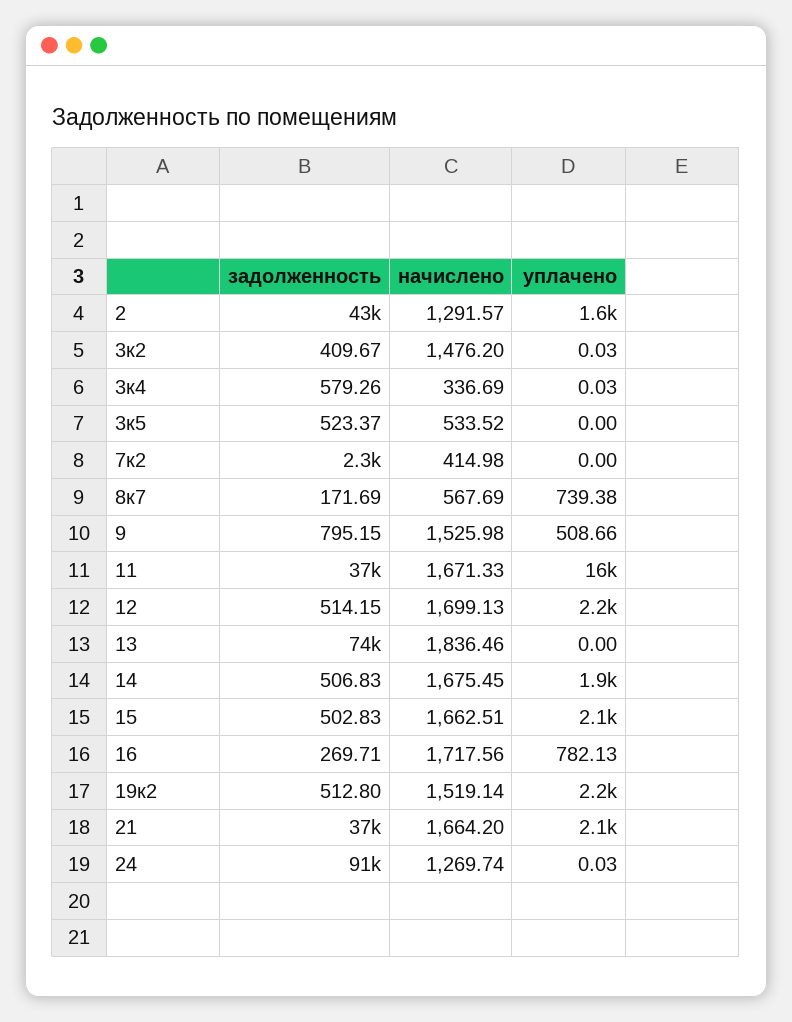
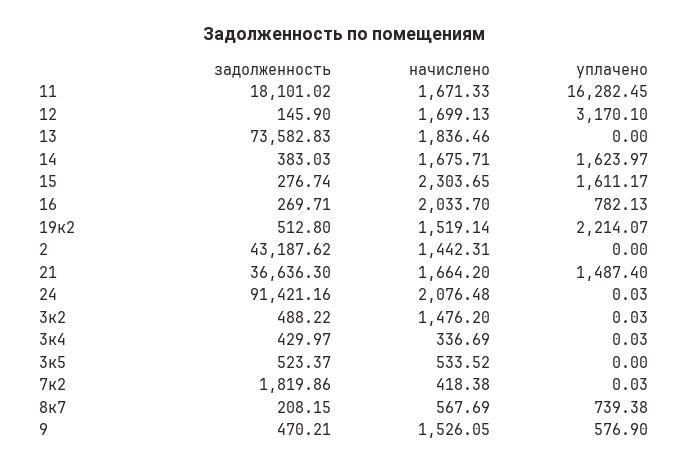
  {
    "задолженность": {
      "2": 43187.62,
-     "3к2": 409.67,
+     "3к2": 488.22,
-     "3к4": 579.26,
+     "3к4": 429.97,
      "3к5": 523.37,
-     "7к2": 2300,
+     "7к2": 1819.86,
-     "8к7": 171.69,
+     "8к7": 208.15,
-     "9": 795.15,
+     "9": 470.21,
-     "11": 37000,
+     "11": 18101.02,
-     "12": 514.15,
+     "12": 145.9,
      "13": 73582.83,
-     "14": 506.83,
+     "14": 383.03,
-     "15": 502.83,
+     "15": 276.74,
      "16": 269.71,
      "19к2": 512.8,
      "21": 36636.3,
      "24": 91421.16
    },
    "начислено": {
-     "2": 1291.57,
+     "2": 1442.31,
      "3к2": 1476.2,
      "3к4": 336.69,
      "3к5": 533.52,
-     "7к2": 414.98,
+     "7к2": 418.38,
      "8к7": 567.69,
-     "9": 1525.98,
+     "9": 1526.05,
      "11": 1671.33,
      "12": 1699.13,
      "13": 1836.46,
-     "14": 1675.45,
+     "14": 1675.71,
-     "15": 1662.51,
+     "15": 2303.65,
-     "16": 1717.56,
+     "16": 2033.7,
      "19к2": 1519.14,
      "21": 1664.2,
-     "24": 1269.74
+     "24": 2076.48
    },
    "уплачено": {
-     "2": 1600,
+     "2": 0,
      "3к2": 0.03,
      "3к4": 0.03,
      "3к5": 0,
-     "7к2": 0,
+     "7к2": 0.03,
      "8к7": 739.38,
-     "9": 508.66,
+     "9": 576.9,
      "11": 16282.45,
-     "12": 2200,
+     "12": 3170.1,
      "13": 0,
-     "14": 1900,
+     "14": 1623.97,
-     "15": 2100,
+     "15": 1611.17,
      "16": 782.13,
      "19к2": 2214.07,
-     "21": 2100,
+     "21": 1487.4,
      "24": 0.03
    }
  }

